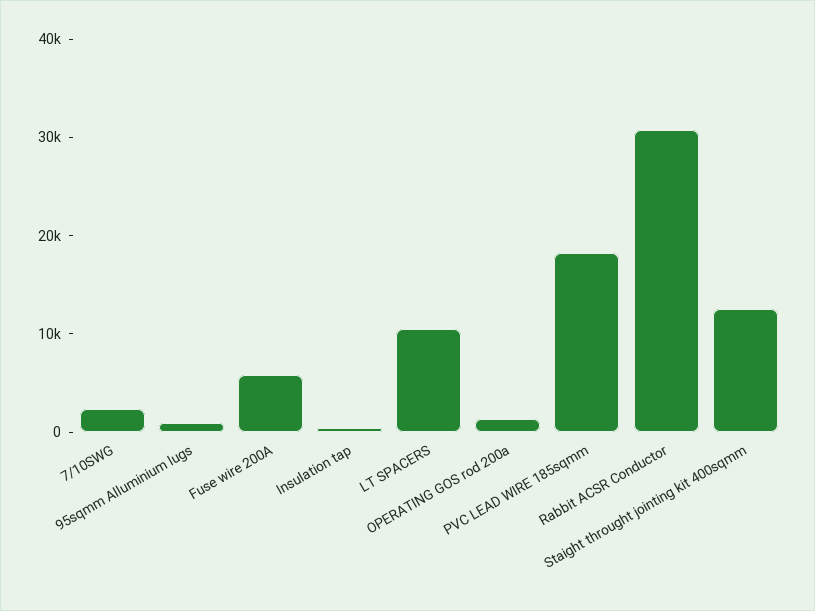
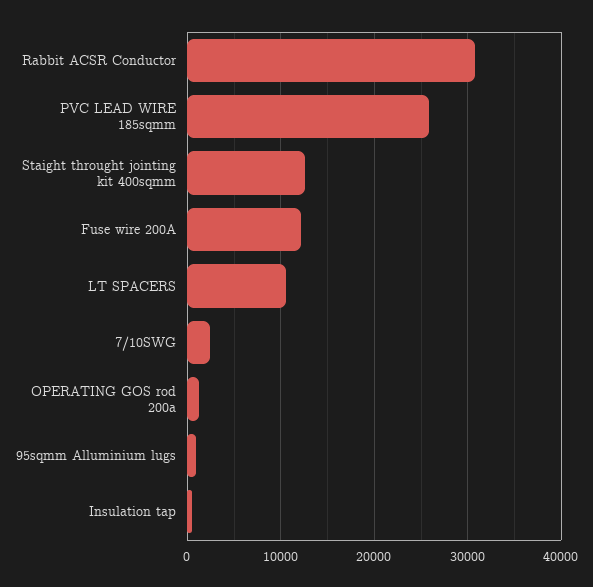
  {
    "7/10SWG": 2000,
    "95sqmm Alluminium lugs": 1000,
-   "Fuse wire 200A": 6000,
+   "Fuse wire 200A": 12000,
    "Insulation tap": 0,
    "LT SPACERS": 11000,
    "OPERATING GOS rod 200a": 1000,
-   "PVC LEAD WIRE 185sqmm": 18000,
+   "PVC LEAD WIRE 185sqmm": 26000,
    "Rabbit ACSR Conductor": 31000,
    "Staight throught jointing kit 400sqmm": 13000
  }

